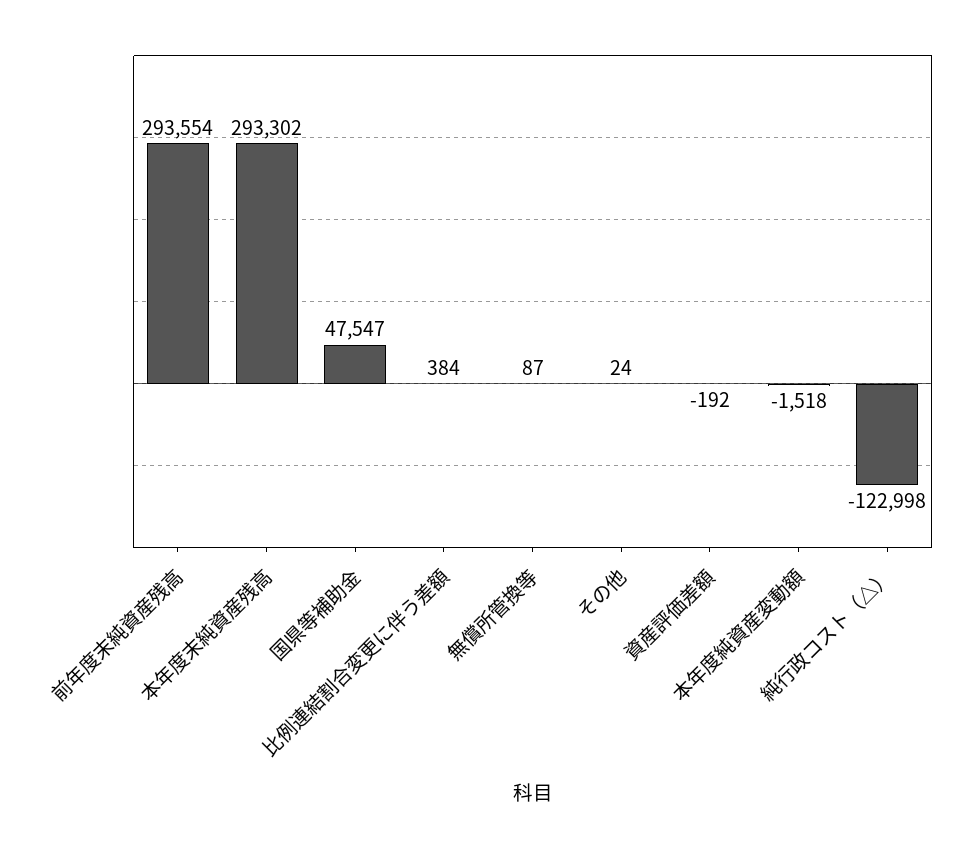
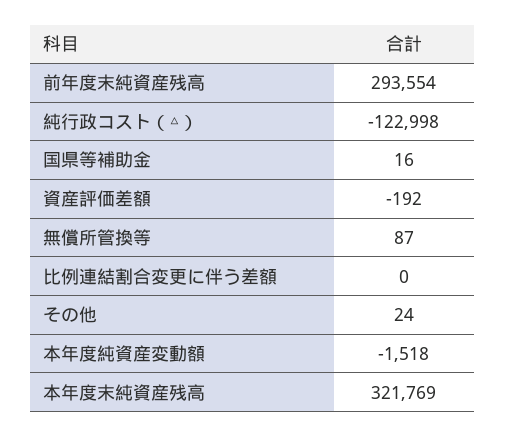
  {
    "前年度末純資産残高": 293554,
-   "本年度末純資産残高": 293302,
+   "本年度末純資産残高": 321769,
-   "国県等補助金": 47547,
+   "国県等補助金": 16,
-   "比例連結割合変更に伴う差額": 384,
+   "比例連結割合変更に伴う差額": 0,
    "無償所管換等": 87,
    "その他": 24,
    "資産評価差額": -192,
    "本年度純資産変動額": -1518,
    "純行政コスト（△）": -122998
  }

